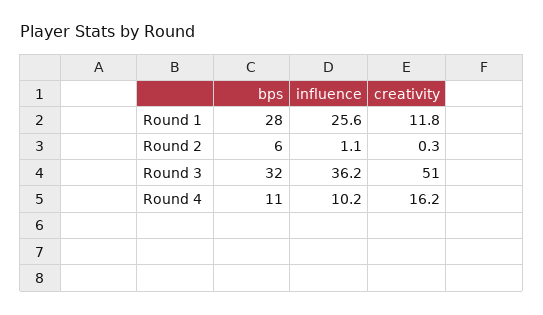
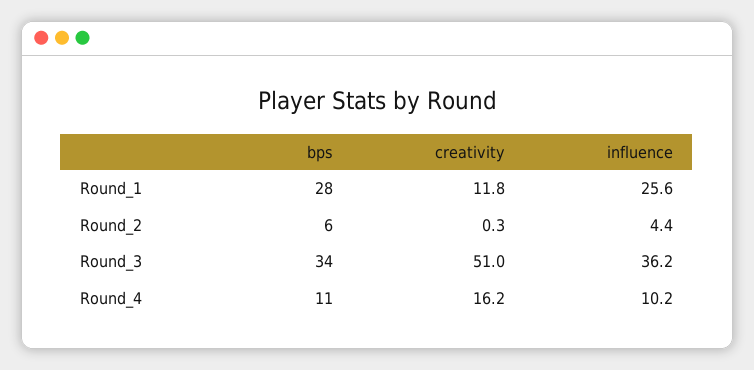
  {
    "bps": {
      "Round 1": 28,
      "Round 2": 6,
-     "Round 3": 32,
+     "Round 3": 34,
      "Round 4": 11
    },
    "influence": {
      "Round 1": 25.6,
-     "Round 2": 1.1,
+     "Round 2": 4.4,
      "Round 3": 36.2,
      "Round 4": 10.2
    },
    "creativity": {
      "Round 1": 11.8,
      "Round 2": 0.3,
      "Round 3": 51,
      "Round 4": 16.2
    }
  }

